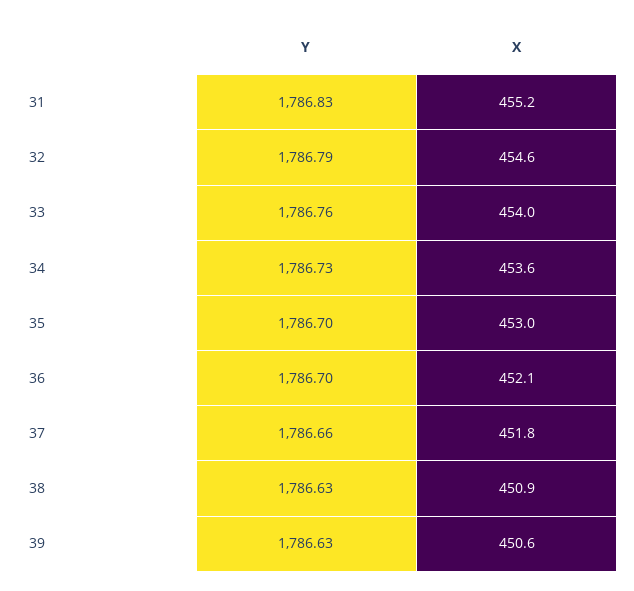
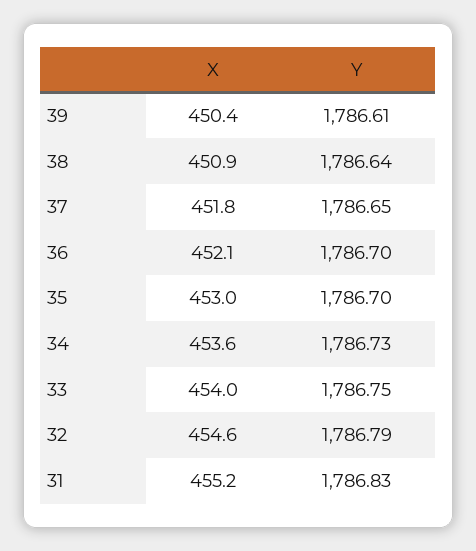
  {
    "Y": {
      "31": 1786.83,
      "32": 1786.79,
-     "33": 1786.76,
+     "33": 1786.75,
      "34": 1786.73,
      "35": 1786.7,
      "36": 1786.7,
-     "37": 1786.66,
+     "37": 1786.65,
-     "38": 1786.63,
+     "38": 1786.64,
-     "39": 1786.63
+     "39": 1786.61
    },
    "X": {
      "31": 455.2,
      "32": 454.6,
      "33": 454,
      "34": 453.6,
      "35": 453,
      "36": 452.1,
      "37": 451.8,
      "38": 450.9,
-     "39": 450.6
+     "39": 450.4
    }
  }

